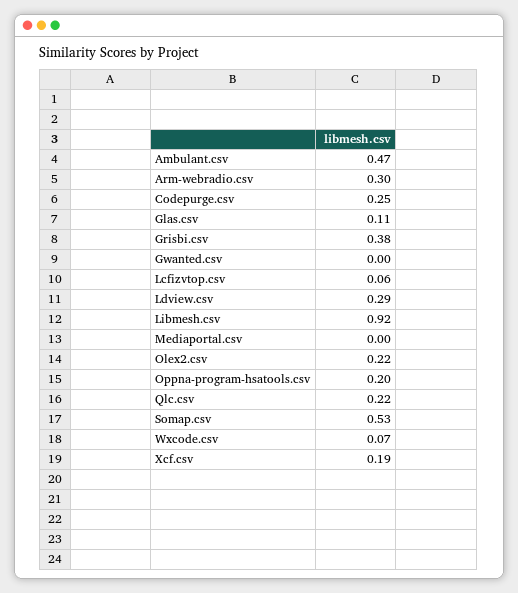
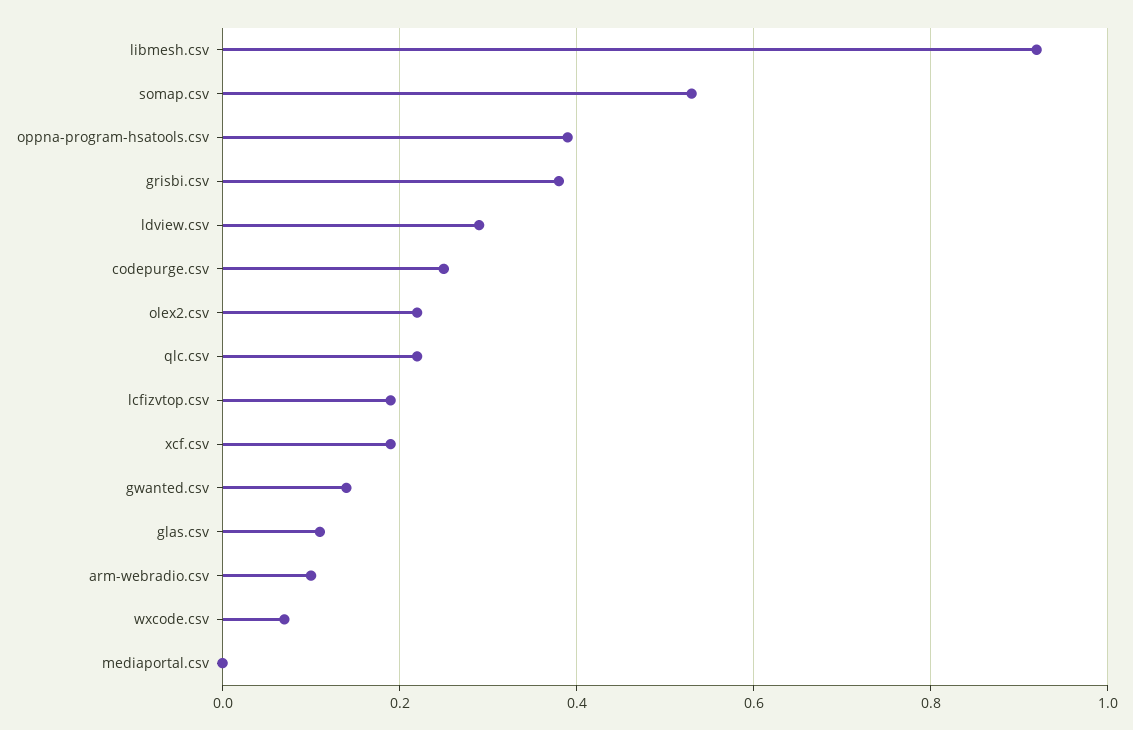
  {
-   "Ambulant.csv": 0.47,
-   "Arm-webradio.csv": 0.3,
+   "Arm-webradio.csv": 0.1,
    "Codepurge.csv": 0.25,
    "Glas.csv": 0.11,
    "Grisbi.csv": 0.38,
-   "Gwanted.csv": 0,
+   "Gwanted.csv": 0.15,
-   "Lcfizvtop.csv": 0.06,
+   "Lcfizvtop.csv": 0.2,
    "Ldview.csv": 0.29,
    "Libmesh.csv": 0.92,
    "Mediaportal.csv": 0,
    "Olex2.csv": 0.22,
-   "Oppna-program-hsatools.csv": 0.2,
+   "Oppna-program-hsatools.csv": 0.4,
    "Qlc.csv": 0.22,
    "Somap.csv": 0.53,
    "Wxcode.csv": 0.07,
    "Xcf.csv": 0.19
  }

